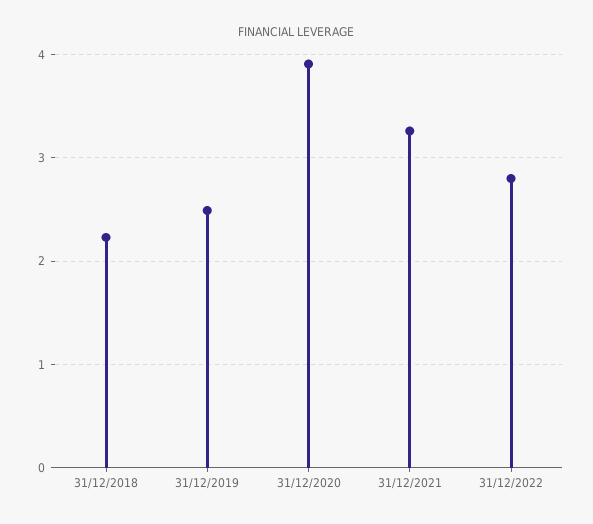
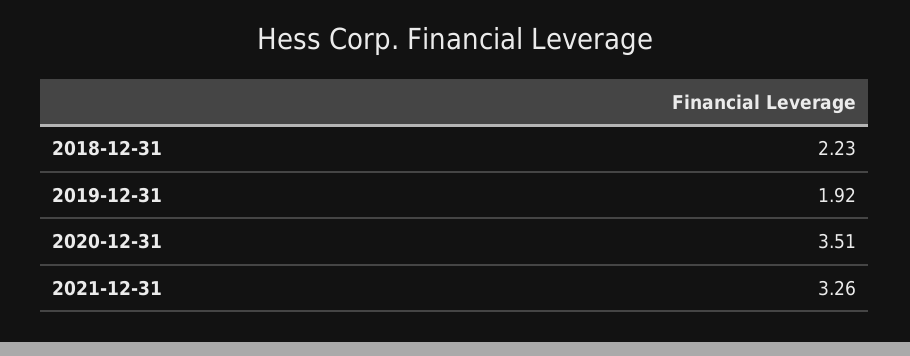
  {
    "31/12/2018": 2.23,
-   "31/12/2019": 2.5,
+   "31/12/2019": 1.92,
-   "31/12/2020": 3.9,
+   "31/12/2020": 3.51,
-   "31/12/2021": 3.26,
+   "31/12/2021": 3.26
-   "31/12/2022": 2.8
  }

